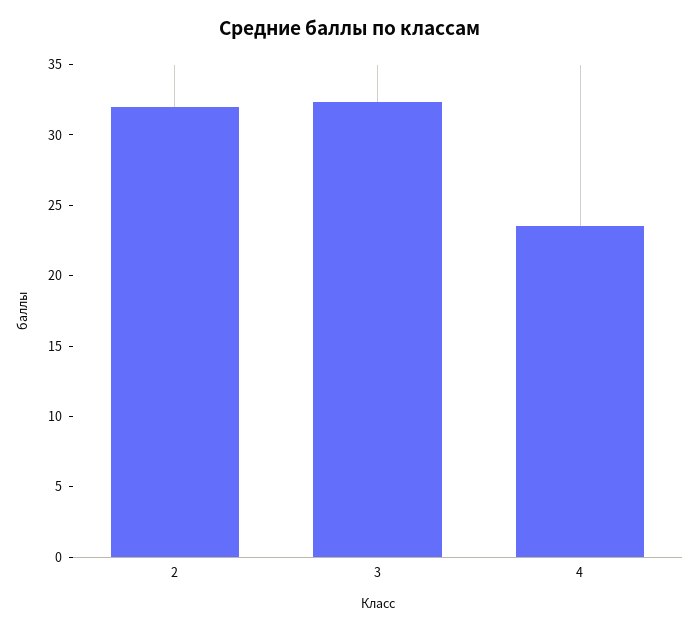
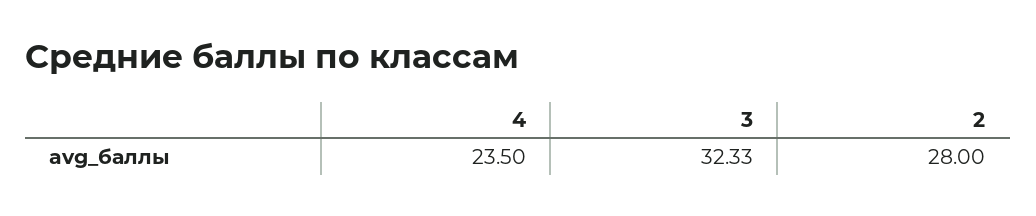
  {
-   "2": 32,
+   "2": 28,
    "3": 32.33,
    "4": 23.5
  }

